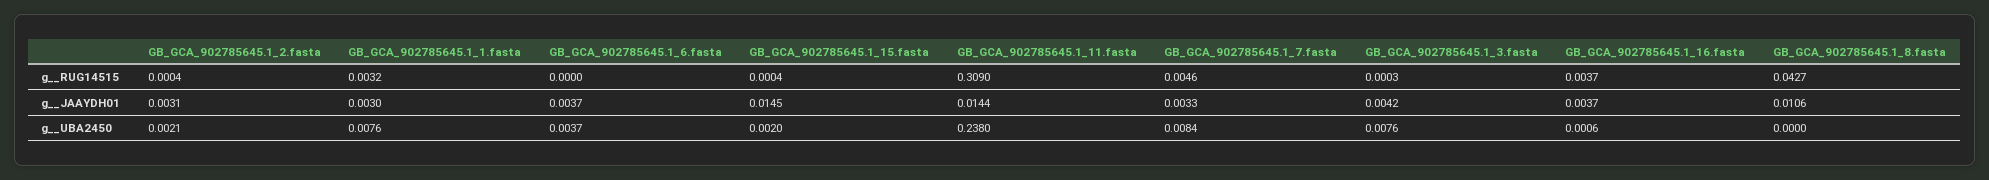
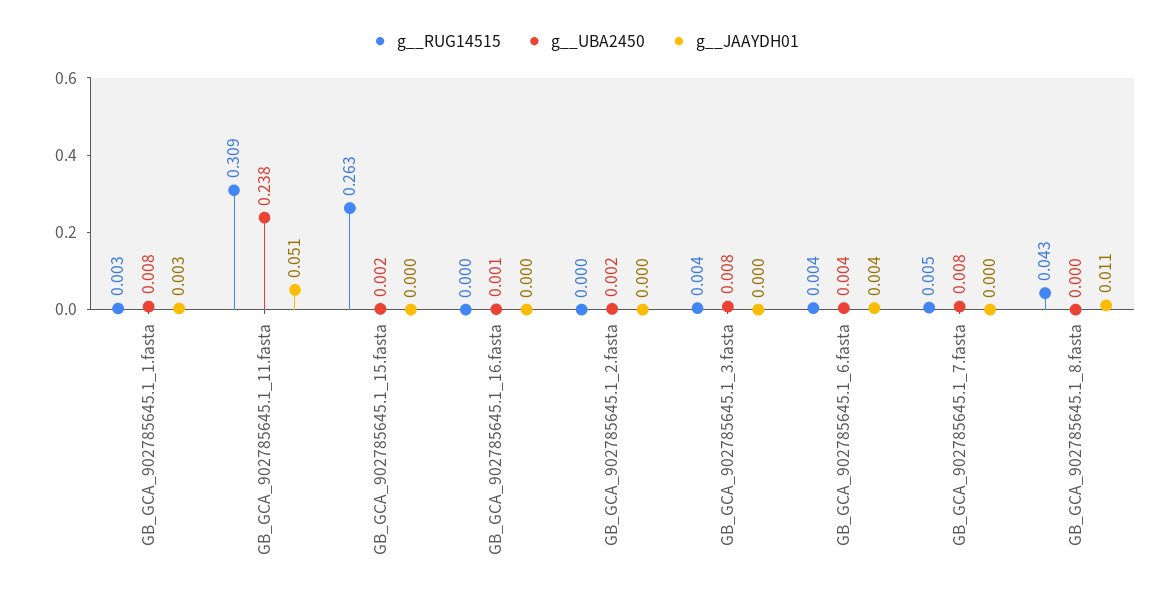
  {
    "g__RUG14515": {
      "GB_GCA_902785645.1_2.fasta": 0.0004,
      "GB_GCA_902785645.1_1.fasta": 0.0032,
-     "GB_GCA_902785645.1_6.fasta": 0,
+     "GB_GCA_902785645.1_6.fasta": 0.004,
-     "GB_GCA_902785645.1_15.fasta": 0.0004,
+     "GB_GCA_902785645.1_15.fasta": 0.263,
      "GB_GCA_902785645.1_11.fasta": 0.309,
      "GB_GCA_902785645.1_7.fasta": 0.0046,
-     "GB_GCA_902785645.1_3.fasta": 0.0003,
+     "GB_GCA_902785645.1_3.fasta": 0.004,
-     "GB_GCA_902785645.1_16.fasta": 0.0037,
+     "GB_GCA_902785645.1_16.fasta": 0,
      "GB_GCA_902785645.1_8.fasta": 0.0427
    },
    "g__JAAYDH01": {
-     "GB_GCA_902785645.1_2.fasta": 0.0031,
+     "GB_GCA_902785645.1_2.fasta": 0,
      "GB_GCA_902785645.1_1.fasta": 0.003,
      "GB_GCA_902785645.1_6.fasta": 0.0037,
-     "GB_GCA_902785645.1_15.fasta": 0.0145,
+     "GB_GCA_902785645.1_15.fasta": 0,
-     "GB_GCA_902785645.1_11.fasta": 0.0144,
+     "GB_GCA_902785645.1_11.fasta": 0.051,
-     "GB_GCA_902785645.1_7.fasta": 0.0033,
+     "GB_GCA_902785645.1_7.fasta": 0,
-     "GB_GCA_902785645.1_3.fasta": 0.0042,
+     "GB_GCA_902785645.1_3.fasta": 0,
-     "GB_GCA_902785645.1_16.fasta": 0.0037,
+     "GB_GCA_902785645.1_16.fasta": 0,
      "GB_GCA_902785645.1_8.fasta": 0.0106
    },
    "g__UBA2450": {
      "GB_GCA_902785645.1_2.fasta": 0.0021,
      "GB_GCA_902785645.1_1.fasta": 0.0076,
      "GB_GCA_902785645.1_6.fasta": 0.0037,
      "GB_GCA_902785645.1_15.fasta": 0.002,
      "GB_GCA_902785645.1_11.fasta": 0.238,
      "GB_GCA_902785645.1_7.fasta": 0.0084,
      "GB_GCA_902785645.1_3.fasta": 0.0076,
      "GB_GCA_902785645.1_16.fasta": 0.0006,
      "GB_GCA_902785645.1_8.fasta": 0
    }
  }

